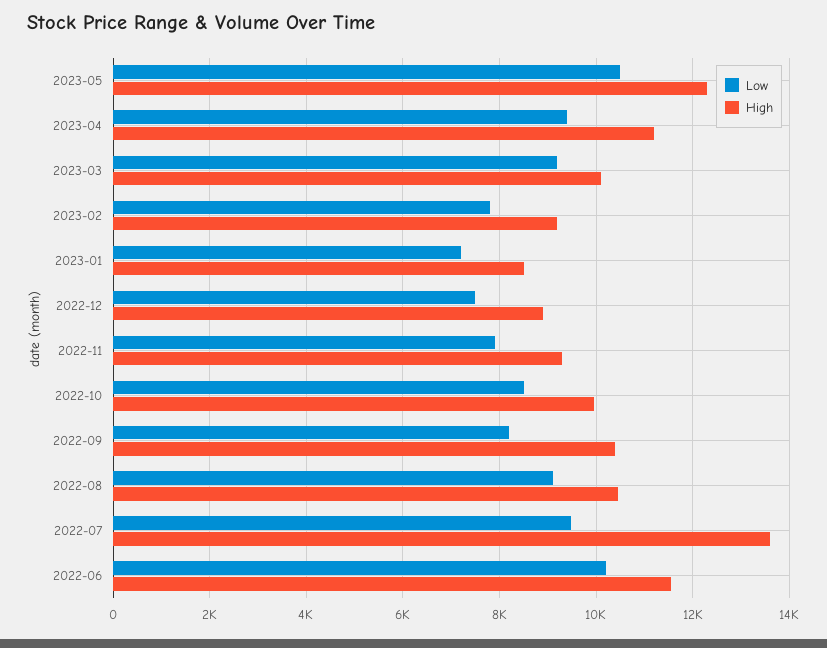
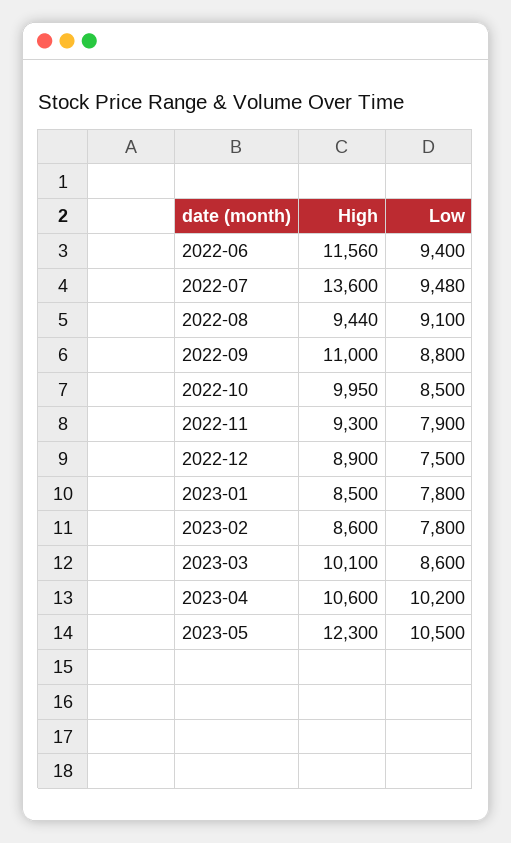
  {
    "Low": {
      "2023-05": 10500,
-     "2023-04": 9400,
+     "2023-04": 10200,
-     "2023-03": 9200,
+     "2023-03": 8600,
      "2023-02": 7800,
-     "2023-01": 7200,
+     "2023-01": 7800,
      "2022-12": 7500,
      "2022-11": 7900,
      "2022-10": 8500,
-     "2022-09": 8200,
+     "2022-09": 8800,
      "2022-08": 9100,
      "2022-07": 9480,
-     "2022-06": 10200
+     "2022-06": 9400
    },
    "High": {
      "2023-05": 12300,
-     "2023-04": 11200,
+     "2023-04": 10600,
      "2023-03": 10100,
-     "2023-02": 9200,
+     "2023-02": 8600,
      "2023-01": 8500,
      "2022-12": 8900,
      "2022-11": 9300,
      "2022-10": 9950,
-     "2022-09": 10400,
+     "2022-09": 11000,
-     "2022-08": 10400,
+     "2022-08": 9440,
      "2022-07": 13600,
      "2022-06": 11560
    }
  }

